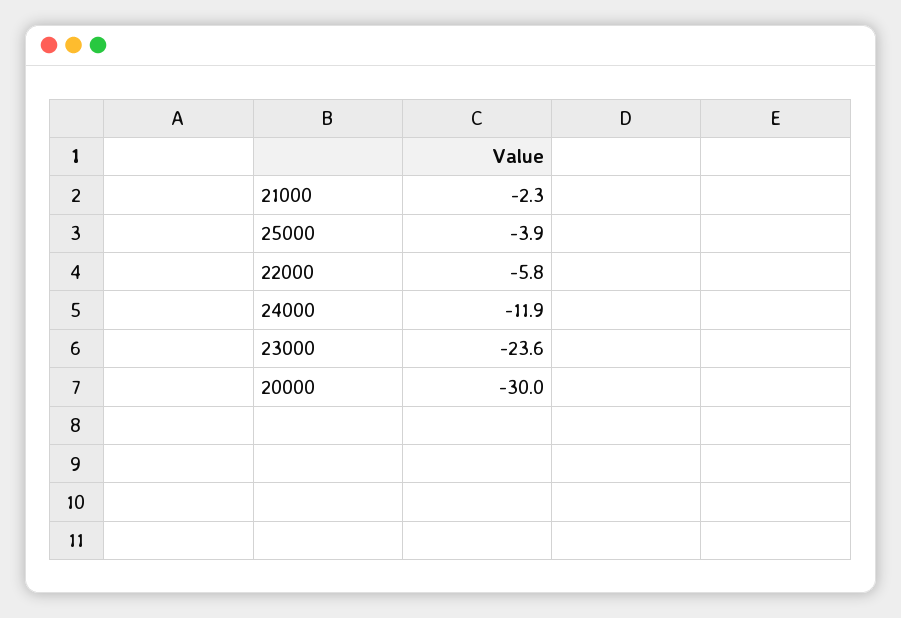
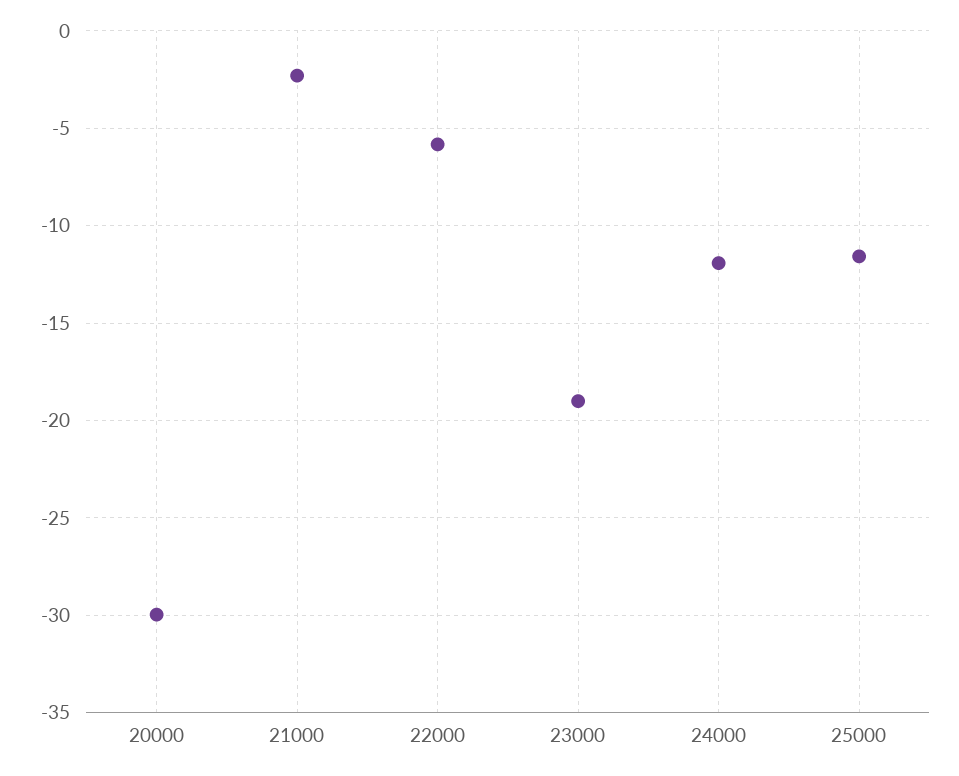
  {
    "21000": -2.3,
-   "25000": -3.9,
+   "25000": -11.5,
    "22000": -5.8,
    "24000": -11.9,
-   "23000": -23.6,
+   "23000": -19,
    "20000": -30
  }

